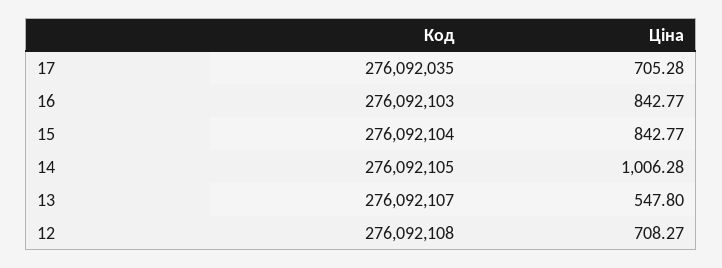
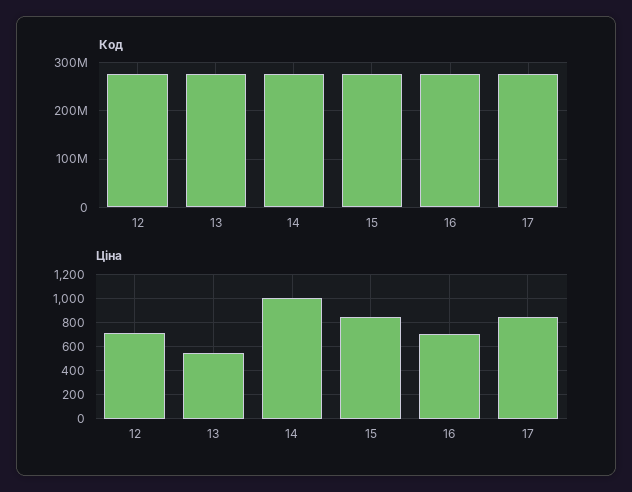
  {
    "Код": {
      "17": 276092035,
      "16": 276092103,
      "15": 276092104,
      "14": 276092105,
      "13": 276092107,
      "12": 276092108
    },
    "Ціна": {
-     "17": 705.28,
+     "17": 850,
-     "16": 842.77,
+     "16": 700,
      "15": 842.77,
      "14": 1006.28,
      "13": 547.8,
      "12": 708.27
    }
  }

